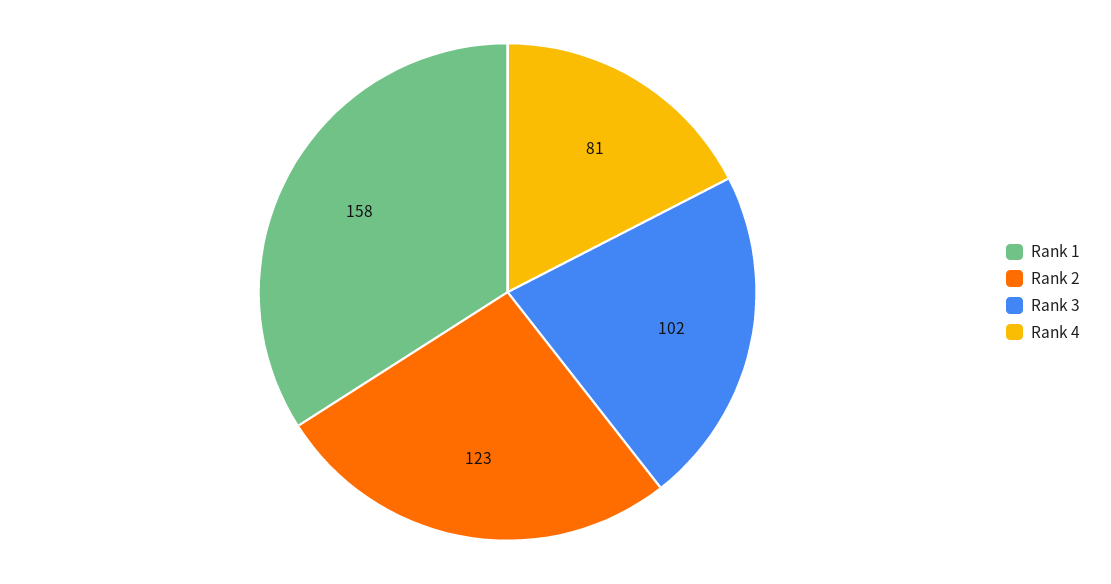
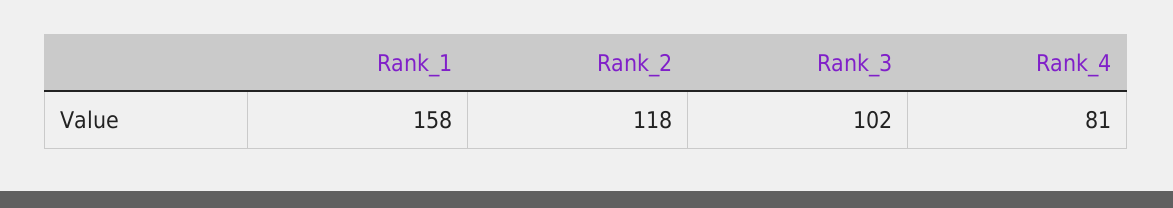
  {
    "Rank 1": 158,
-   "Rank 2": 123,
+   "Rank 2": 118,
    "Rank 3": 102,
    "Rank 4": 81
  }

